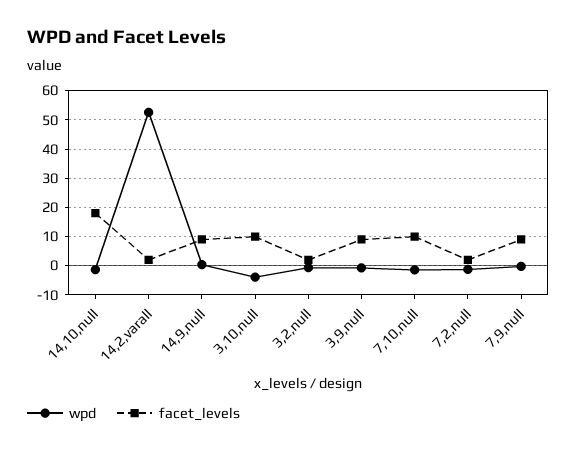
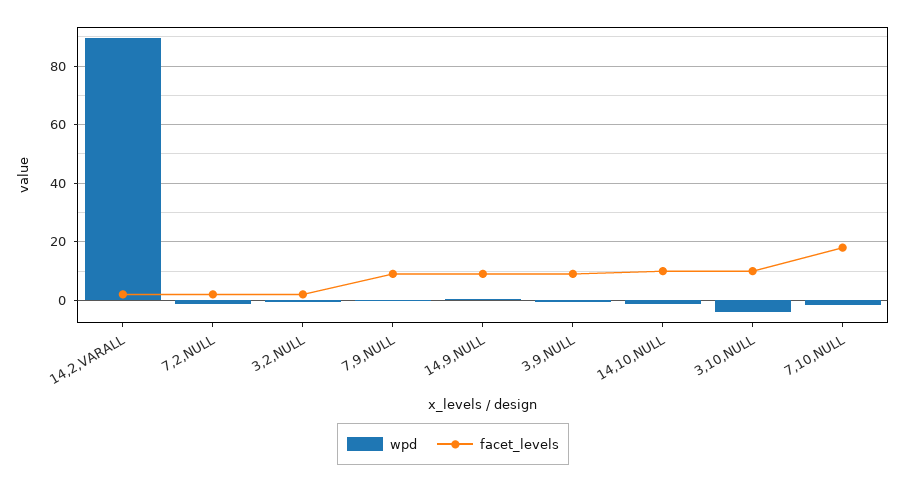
  {
    "wpd": {
      "14,10,null": -2.5,
-     "14,2,varall": 52.5,
+     "14,2,varall": 90,
      "14,9,null": 0,
      "3,10,null": -5,
      "3,2,null": 0,
      "3,9,null": 0,
      "7,10,null": -2.5,
      "7,2,null": -2.5,
      "7,9,null": 0
    },
    "facet_levels": {
-     "14,10,null": 17.5,
+     "14,10,null": 10,
      "14,2,varall": 2.5,
      "14,9,null": 10,
      "3,10,null": 10,
      "3,2,null": 2.5,
      "3,9,null": 10,
-     "7,10,null": 10,
+     "7,10,null": 17.5,
      "7,2,null": 2.5,
      "7,9,null": 10
    }
  }

